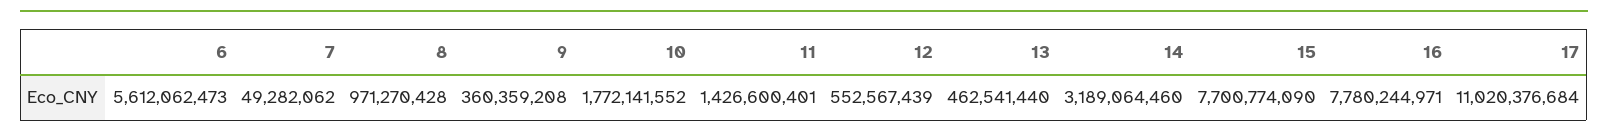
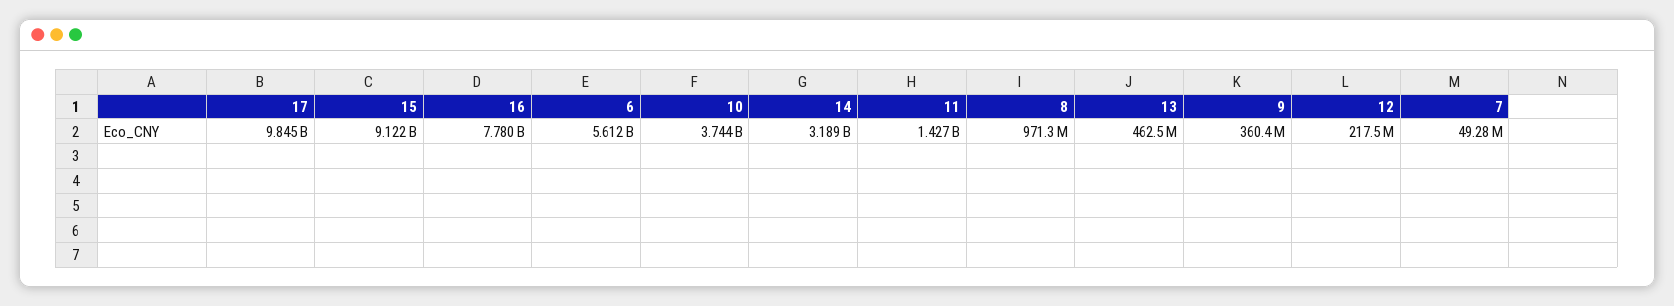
  {
    "6": 5612062473,
    "7": 49282062,
    "8": 971270428,
    "9": 360359208,
-   "10": 1772141552,
+   "10": 3744000000,
    "11": 1426600401,
-   "12": 552567439,
+   "12": 217500000,
    "13": 462541440,
    "14": 3189064460,
-   "15": 7700774090,
+   "15": 9122000000,
    "16": 7780244971,
-   "17": 11020376684
+   "17": 9845000000
  }

